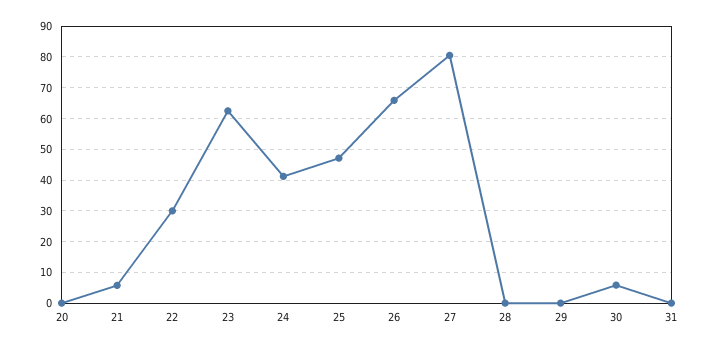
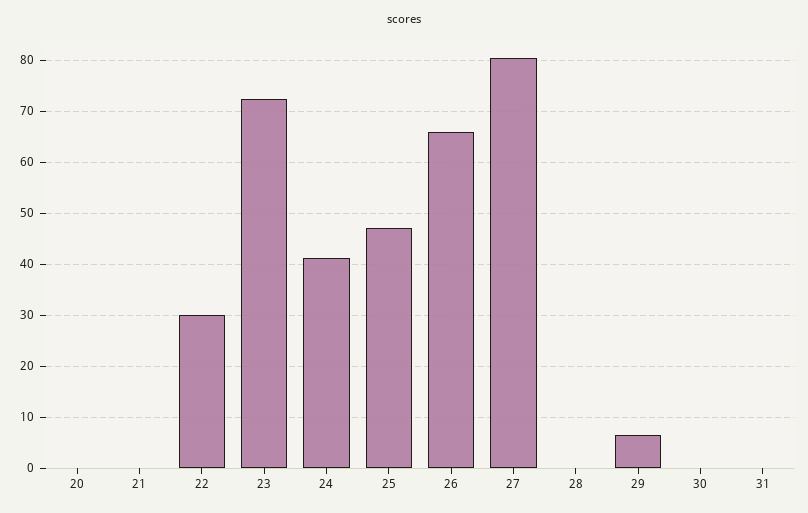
  {
    "20": 0,
-   "21": 6,
+   "21": 0,
    "22": 30,
-   "23": 62,
+   "23": 72,
    "24": 42,
    "25": 48,
    "26": 66,
    "27": 80,
    "28": 0,
-   "29": 0,
+   "29": 6,
-   "30": 6,
+   "30": 0,
    "31": 0
  }

